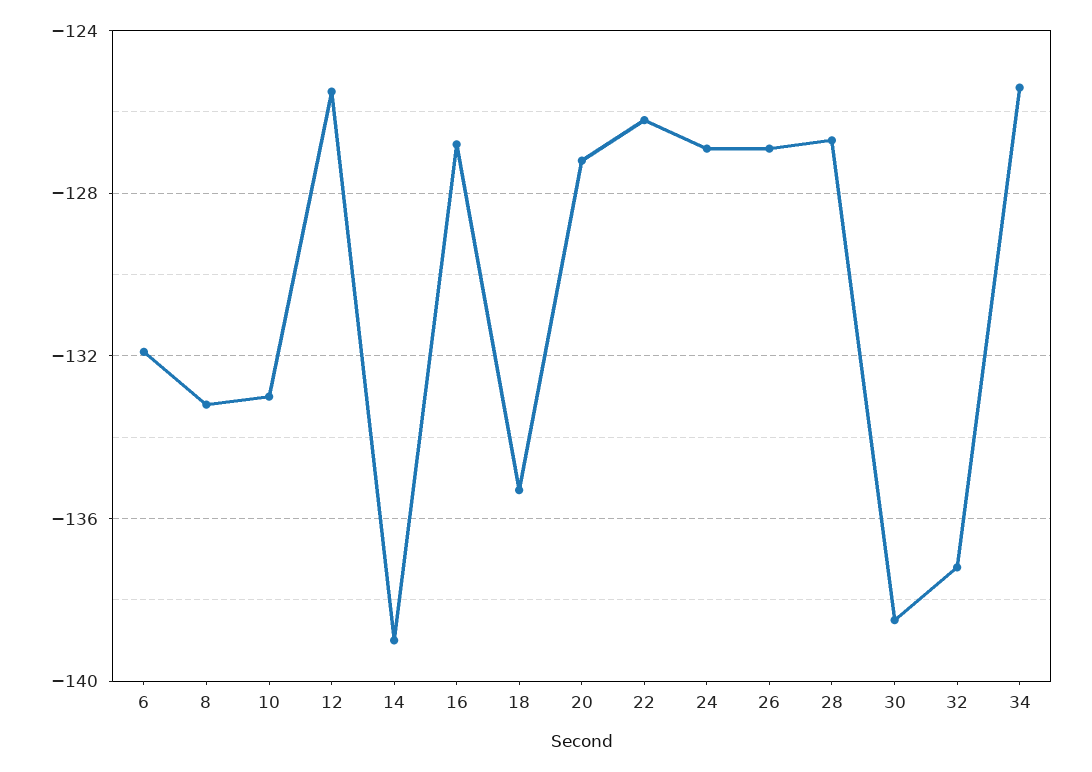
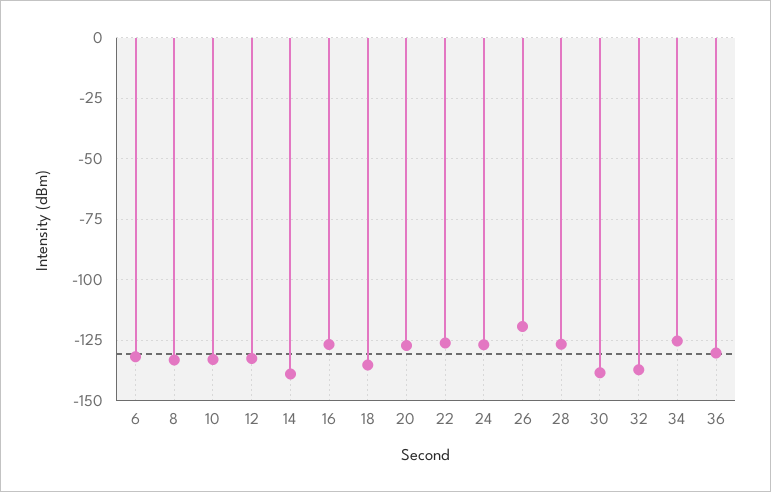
  {
    "6": -132,
    "8": -133,
    "10": -133,
-   "12": -125.5,
+   "12": -132.5,
    "14": -139,
    "16": -127,
    "18": -135.5,
    "20": -127,
    "22": -126,
    "24": -127,
-   "26": -127,
+   "26": -120,
    "28": -126.5,
    "30": -138.5,
    "32": -137,
-   "34": -125.5
+   "34": -125.5,
+   "36": -130
  }

